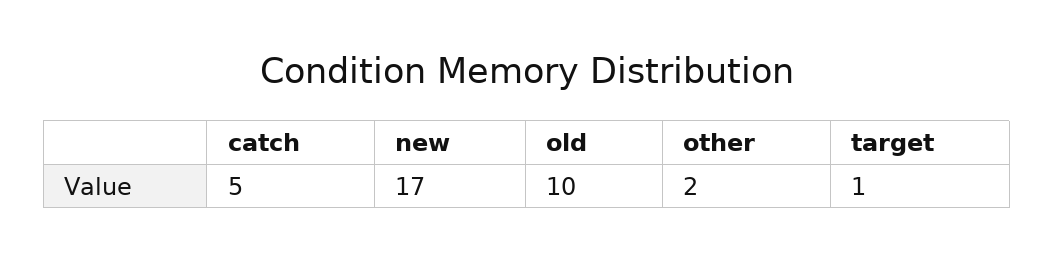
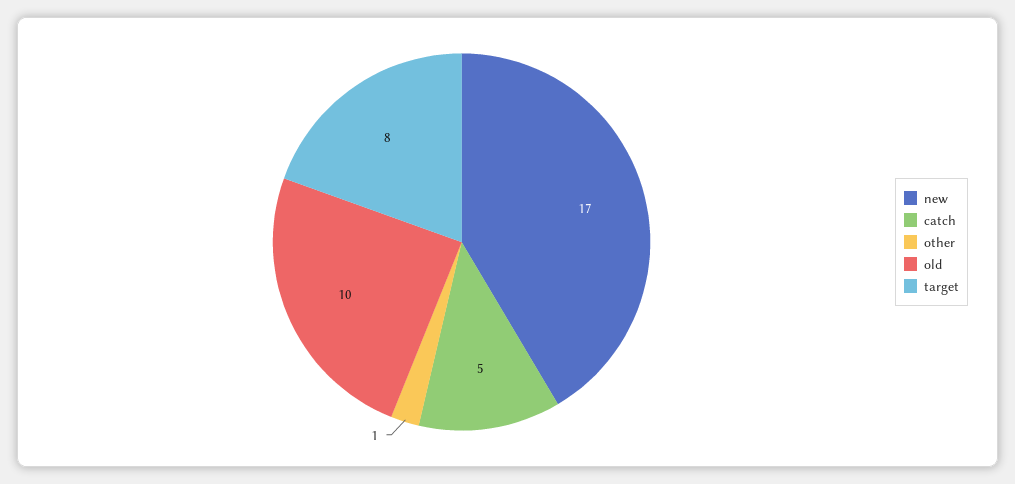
  {
    "catch": 5,
    "new": 17,
    "old": 10,
-   "other": 2,
+   "other": 1,
-   "target": 1
+   "target": 8
  }

